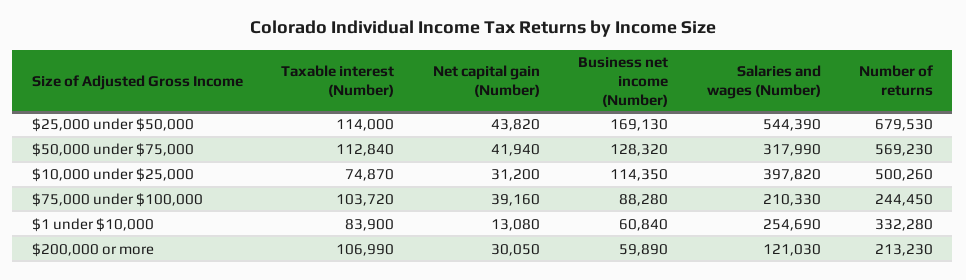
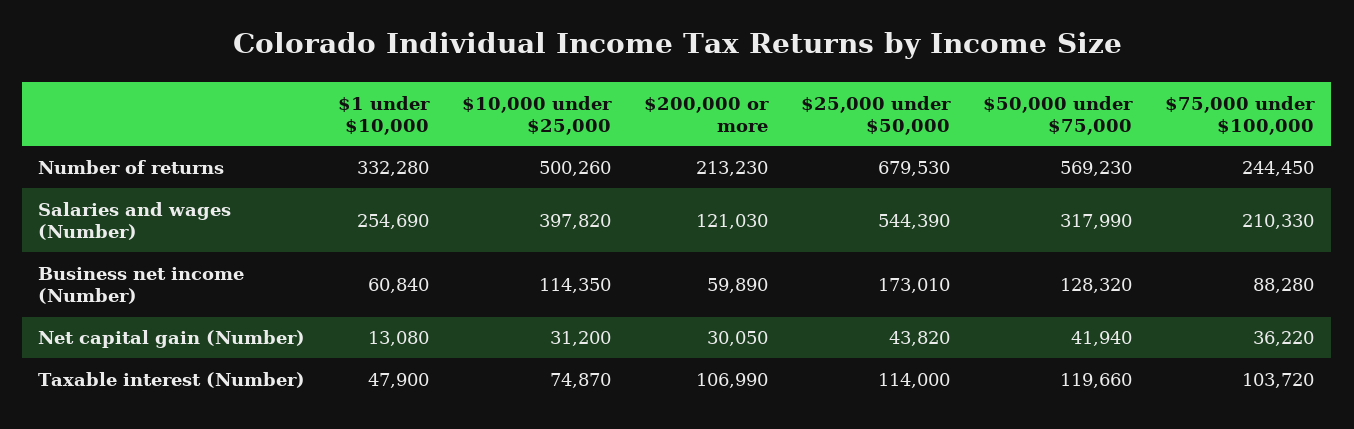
  {
    "Taxable interest (Number)": {
      "$25,000 under $50,000": 114000,
-     "$50,000 under $75,000": 112840,
+     "$50,000 under $75,000": 119660,
      "$10,000 under $25,000": 74870,
      "$75,000 under $100,000": 103720,
-     "$1 under $10,000": 83900,
+     "$1 under $10,000": 47900,
      "$200,000 or more": 106990
    },
    "Net capital gain (Number)": {
      "$25,000 under $50,000": 43820,
      "$50,000 under $75,000": 41940,
      "$10,000 under $25,000": 31200,
-     "$75,000 under $100,000": 39160,
+     "$75,000 under $100,000": 36220,
      "$1 under $10,000": 13080,
      "$200,000 or more": 30050
    },
    "Business net income (Number)": {
-     "$25,000 under $50,000": 169130,
+     "$25,000 under $50,000": 173010,
      "$50,000 under $75,000": 128320,
      "$10,000 under $25,000": 114350,
      "$75,000 under $100,000": 88280,
      "$1 under $10,000": 60840,
      "$200,000 or more": 59890
    },
    "Salaries and wages (Number)": {
      "$25,000 under $50,000": 544390,
      "$50,000 under $75,000": 317990,
      "$10,000 under $25,000": 397820,
      "$75,000 under $100,000": 210330,
      "$1 under $10,000": 254690,
      "$200,000 or more": 121030
    },
    "Number of returns": {
      "$25,000 under $50,000": 679530,
      "$50,000 under $75,000": 569230,
      "$10,000 under $25,000": 500260,
      "$75,000 under $100,000": 244450,
      "$1 under $10,000": 332280,
      "$200,000 or more": 213230
    }
  }

